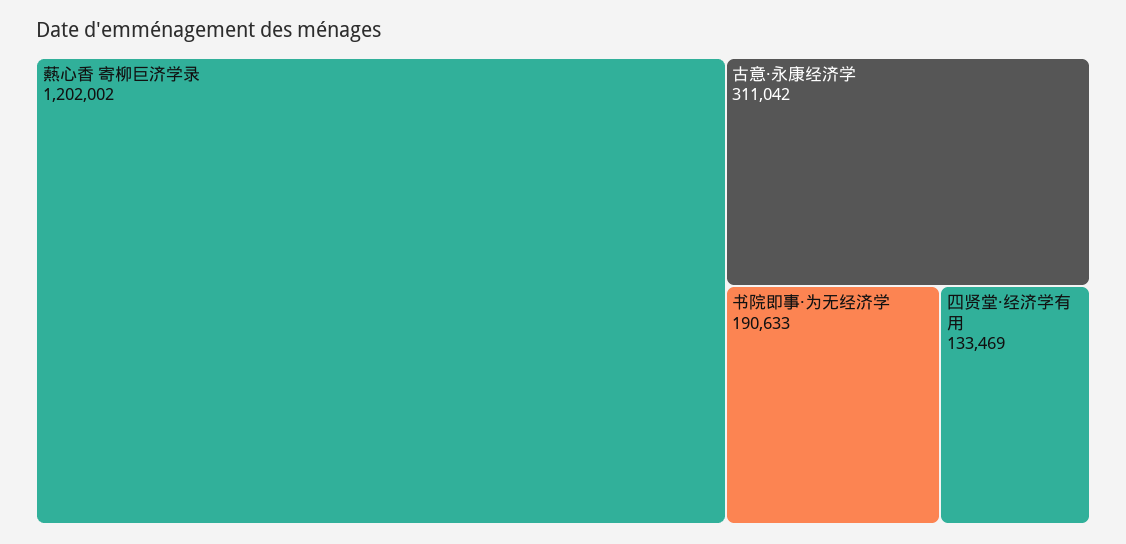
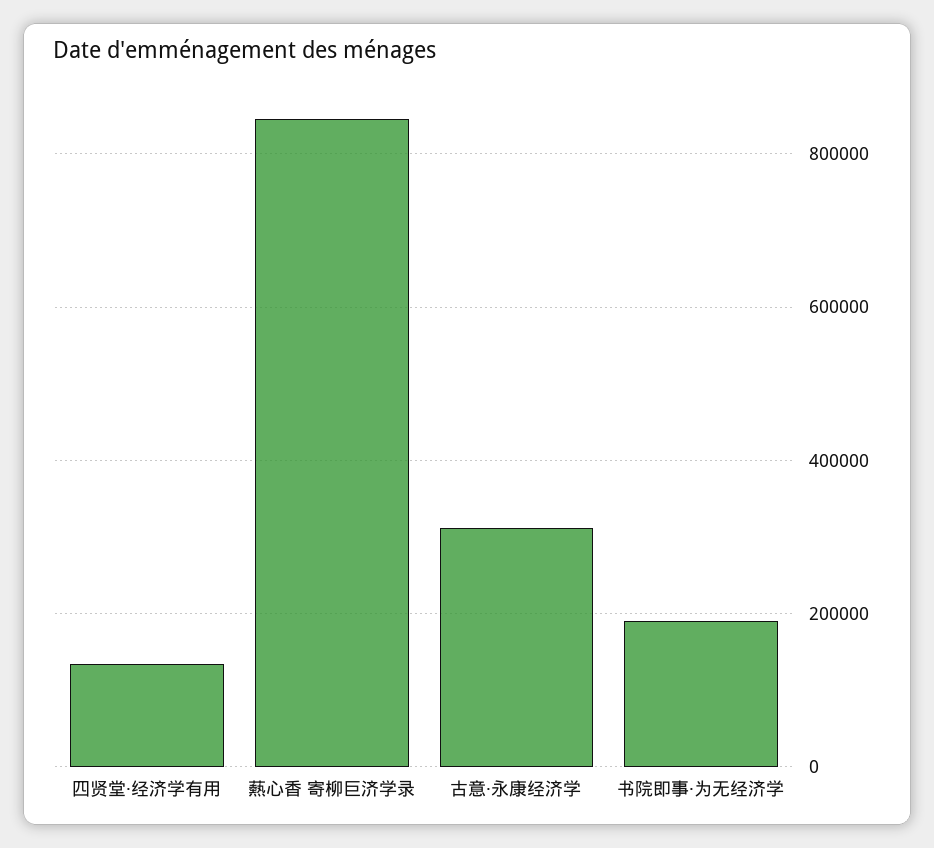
  {
-   "爇心香 寄柳巨济学录": 1202002,
+   "爇心香 寄柳巨济学录": 840000,
    "古意·永康经济学": 311042,
    "书院即事·为无经济学": 190633,
    "四贤堂·经济学有用": 133469
  }

